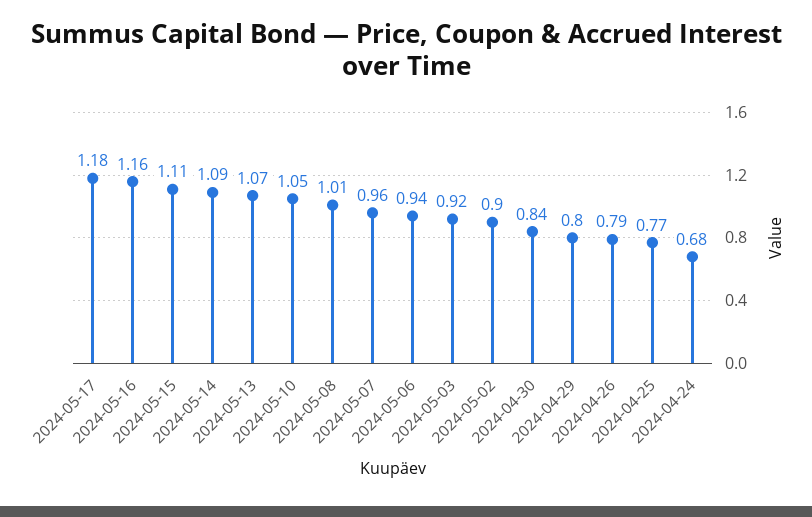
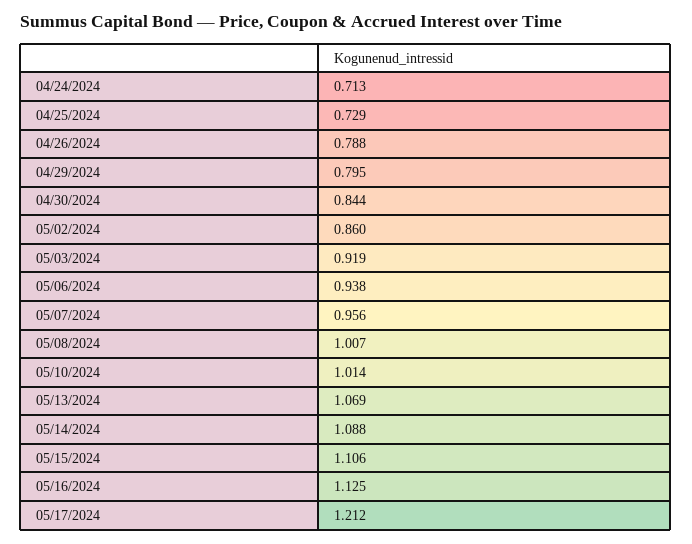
  {
-   "2024-05-17": 1.18,
+   "2024-05-17": 1.212,
-   "2024-05-16": 1.16,
+   "2024-05-16": 1.125,
    "2024-05-15": 1.106,
    "2024-05-14": 1.088,
    "2024-05-13": 1.069,
-   "2024-05-10": 1.05,
+   "2024-05-10": 1.014,
    "2024-05-08": 1.007,
    "2024-05-07": 0.956,
    "2024-05-06": 0.938,
    "2024-05-03": 0.919,
-   "2024-05-02": 0.9,
+   "2024-05-02": 0.86,
    "2024-04-30": 0.844,
    "2024-04-29": 0.795,
    "2024-04-26": 0.788,
-   "2024-04-25": 0.77,
+   "2024-04-25": 0.729,
-   "2024-04-24": 0.68
+   "2024-04-24": 0.713
  }

